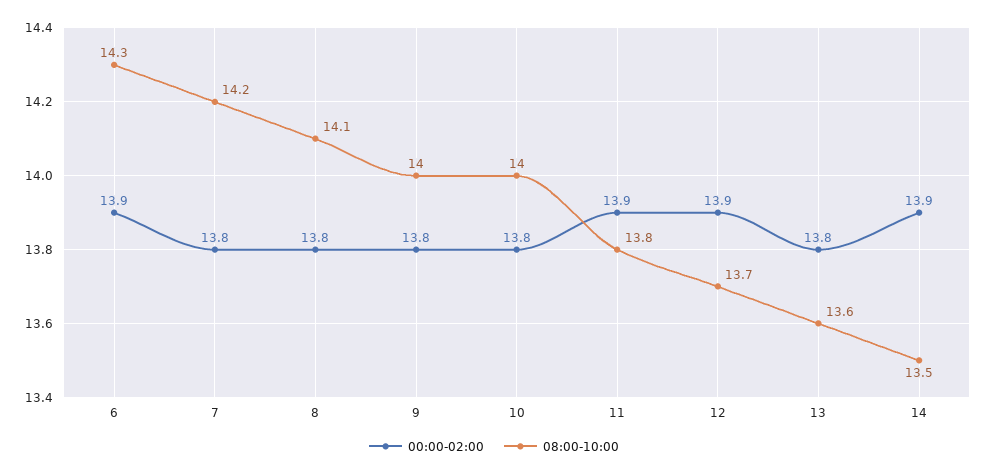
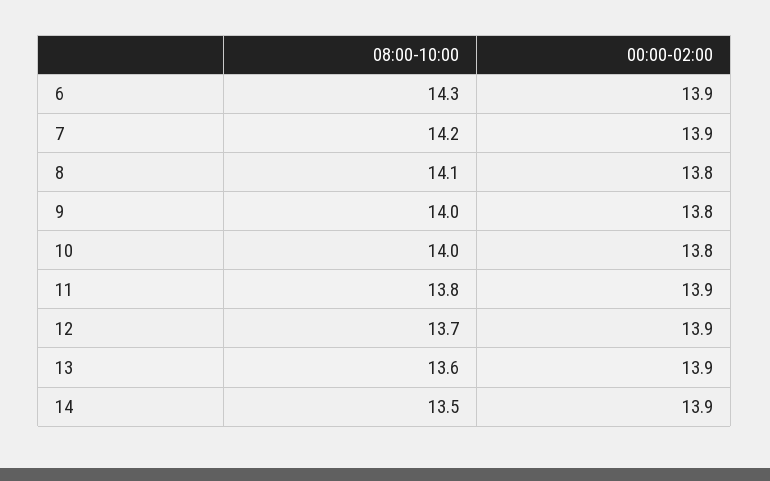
  {
    "00:00-02:00": {
      "6": 13.9,
-     "7": 13.8,
+     "7": 13.9,
      "8": 13.8,
      "9": 13.8,
      "10": 13.8,
      "11": 13.9,
      "12": 13.9,
-     "13": 13.8,
+     "13": 13.9,
      "14": 13.9
    },
    "08:00-10:00": {
      "6": 14.3,
      "7": 14.2,
      "8": 14.1,
      "9": 14,
      "10": 14,
      "11": 13.8,
      "12": 13.7,
      "13": 13.6,
      "14": 13.5
    }
  }

